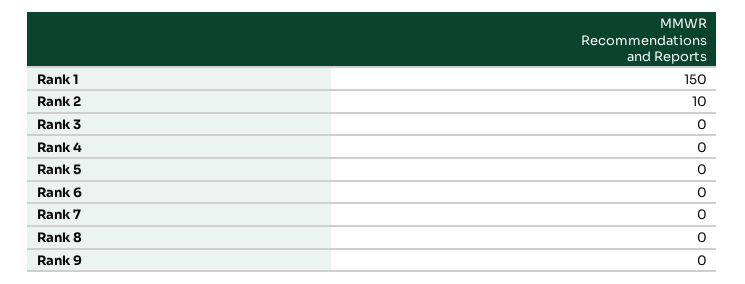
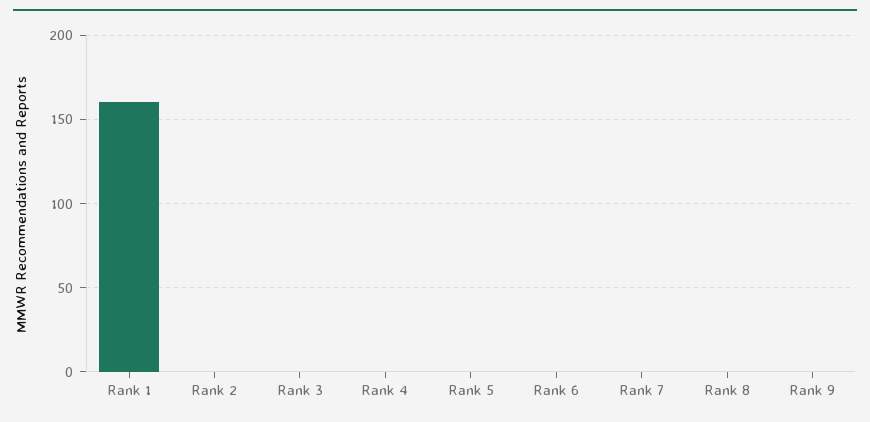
  {
-   "Rank 1": 150,
+   "Rank 1": 160,
-   "Rank 2": 10,
+   "Rank 2": 0,
    "Rank 3": 0,
    "Rank 4": 0,
    "Rank 5": 0,
    "Rank 6": 0,
    "Rank 7": 0,
    "Rank 8": 0,
    "Rank 9": 0
  }

